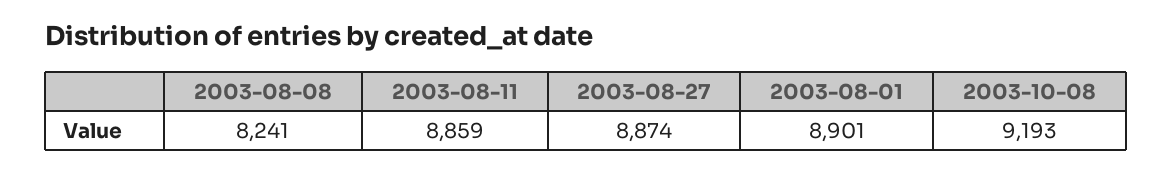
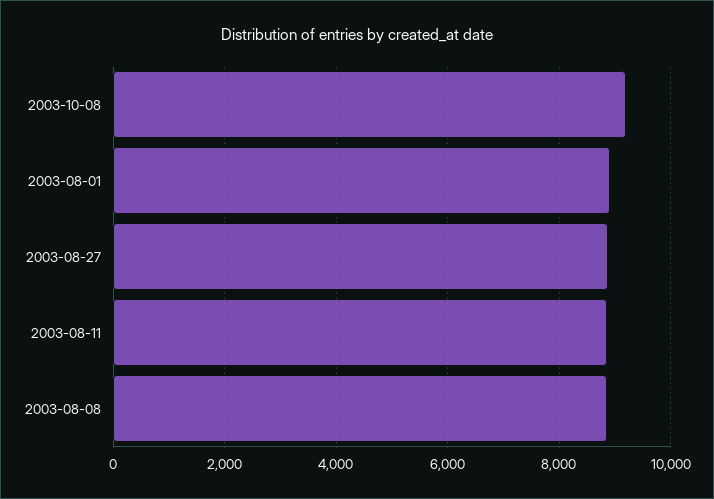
  {
-   "2003-08-08": 8241,
+   "2003-08-08": 8800,
    "2003-08-11": 8859,
    "2003-08-27": 8874,
    "2003-08-01": 8901,
    "2003-10-08": 9193
  }

